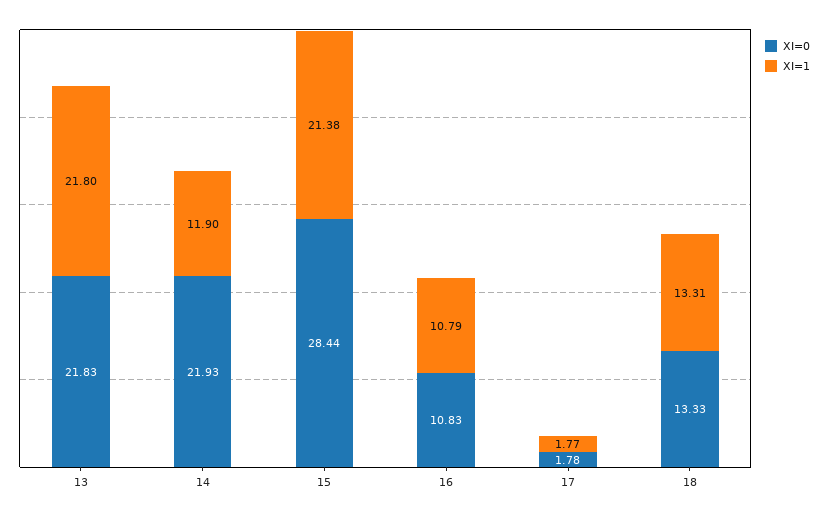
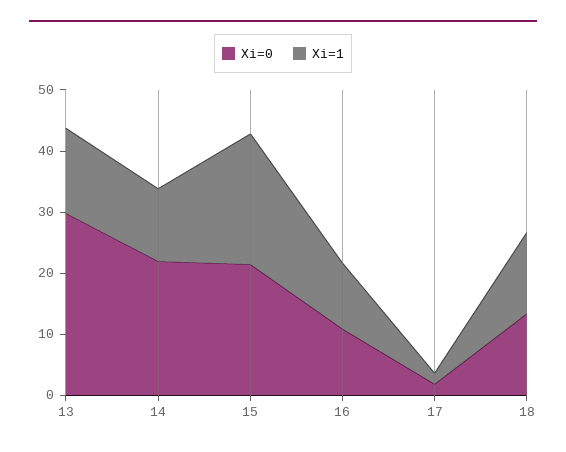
  {
    "XI=0": {
-     "13": 21.83,
+     "13": 30,
      "14": 21.93,
-     "15": 28.44,
+     "15": 22,
      "16": 10.83,
      "17": 1.78,
      "18": 13.33
    },
    "XI=1": {
-     "13": 21.8,
+     "13": 14,
      "14": 11.9,
      "15": 21.38,
      "16": 10.79,
      "17": 1.77,
      "18": 13.31
    }
  }

